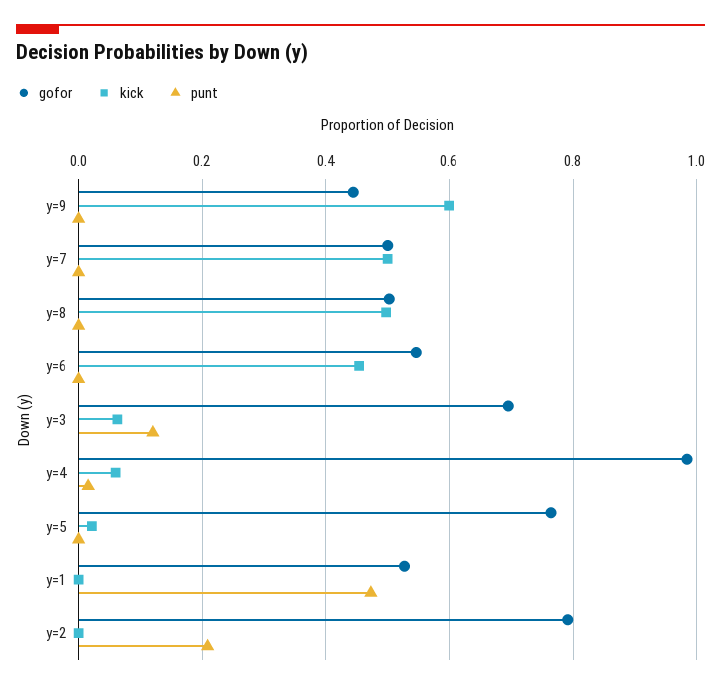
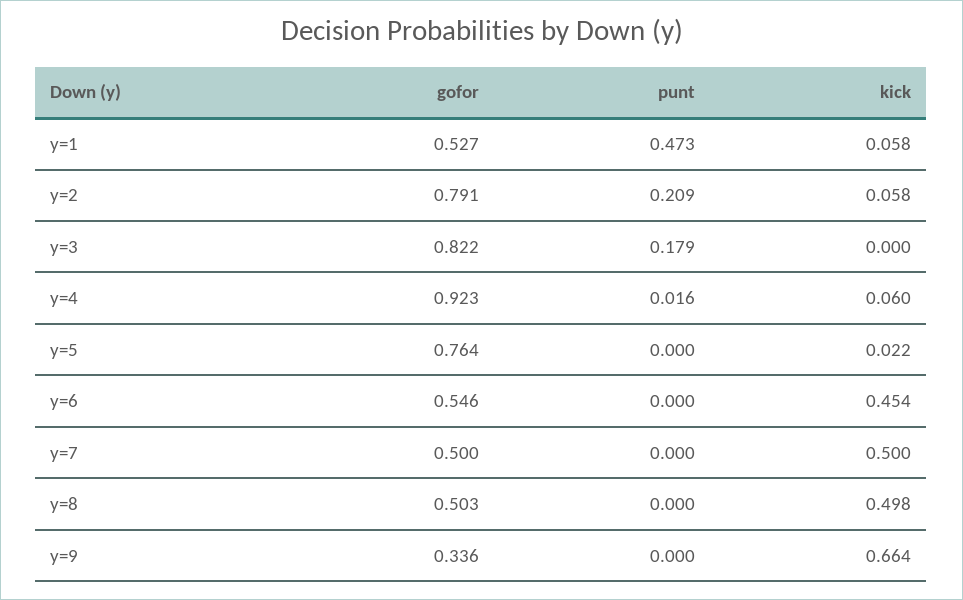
  {
    "gofor": {
-     "y=9": 0.44,
+     "y=9": 0.336,
      "y=7": 0.5,
      "y=8": 0.503,
      "y=6": 0.546,
-     "y=3": 0.7,
+     "y=3": 0.822,
-     "y=4": 0.98,
+     "y=4": 0.923,
      "y=5": 0.764,
      "y=1": 0.527,
      "y=2": 0.791
    },
    "kick": {
-     "y=9": 0.6,
+     "y=9": 0.664,
      "y=7": 0.5,
      "y=8": 0.498,
      "y=6": 0.454,
-     "y=3": 0.06,
+     "y=3": 0,
      "y=4": 0.06,
      "y=5": 0.022,
-     "y=1": 0,
+     "y=1": 0.058,
-     "y=2": 0
+     "y=2": 0.058
    },
    "punt": {
      "y=9": 0,
      "y=7": 0,
      "y=8": 0,
      "y=6": 0,
-     "y=3": 0.12,
+     "y=3": 0.179,
      "y=4": 0.016,
      "y=5": 0,
      "y=1": 0.473,
      "y=2": 0.209
    }
  }

